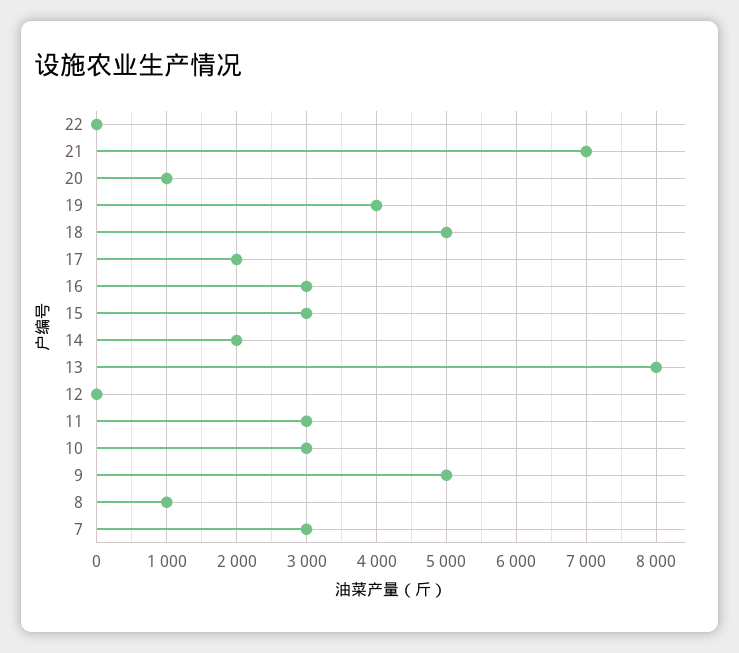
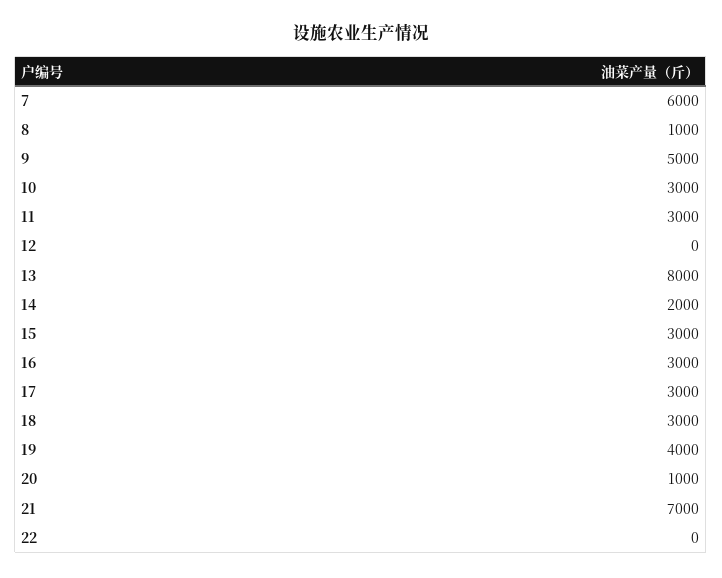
  {
    "22": 0,
    "21": 7000,
    "20": 1000,
    "19": 4000,
-   "18": 5000,
+   "18": 3000,
-   "17": 2000,
+   "17": 3000,
    "16": 3000,
    "15": 3000,
    "14": 2000,
    "13": 8000,
    "12": 0,
    "11": 3000,
    "10": 3000,
    "9": 5000,
    "8": 1000,
-   "7": 3000
+   "7": 6000
  }

